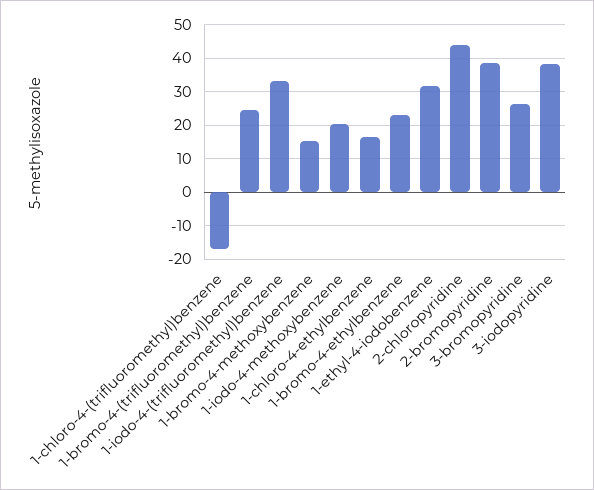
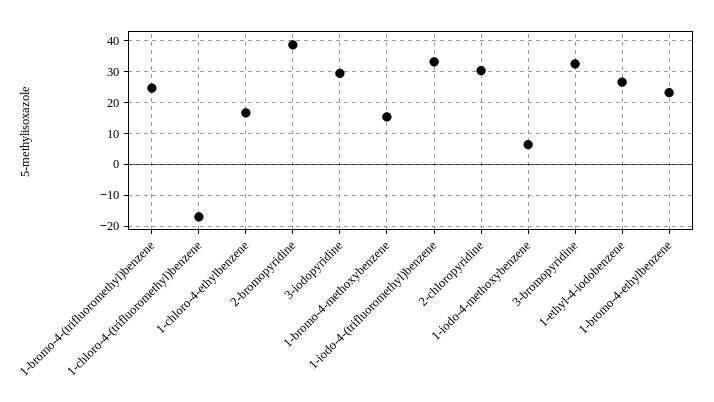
  {
    "1-chloro-4-(trifluoromethyl)benzene": -16,
    "1-bromo-4-(trifluoromethyl)benzene": 24,
    "1-iodo-4-(trifluoromethyl)benzene": 34,
    "1-bromo-4-methoxybenzene": 16,
-   "1-iodo-4-methoxybenzene": 20,
+   "1-iodo-4-methoxybenzene": 6,
    "1-chloro-4-ethylbenzene": 16,
    "1-bromo-4-ethylbenzene": 24,
-   "1-ethyl-4-iodobenzene": 32,
+   "1-ethyl-4-iodobenzene": 26,
-   "2-chloropyridine": 44,
+   "2-chloropyridine": 30,
    "2-bromopyridine": 38,
-   "3-bromopyridine": 26,
+   "3-bromopyridine": 32,
-   "3-iodopyridine": 38
+   "3-iodopyridine": 30
  }

